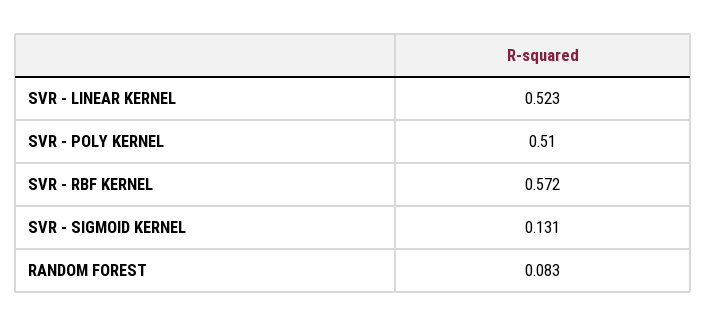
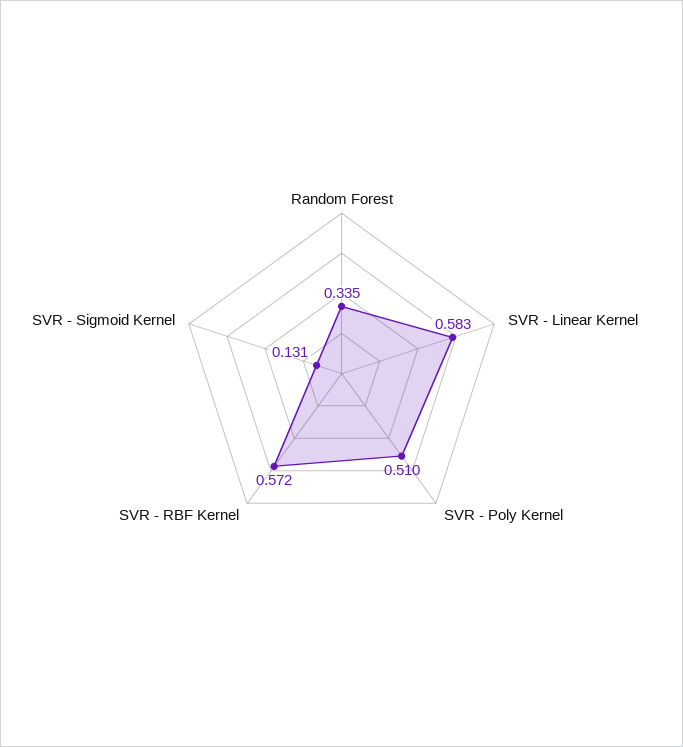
  {
-   "SVR - LINEAR KERNEL": 0.523,
+   "SVR - LINEAR KERNEL": 0.583,
    "SVR - POLY KERNEL": 0.51,
    "SVR - RBF KERNEL": 0.572,
    "SVR - SIGMOID KERNEL": 0.131,
-   "RANDOM FOREST": 0.083
+   "RANDOM FOREST": 0.335
  }

